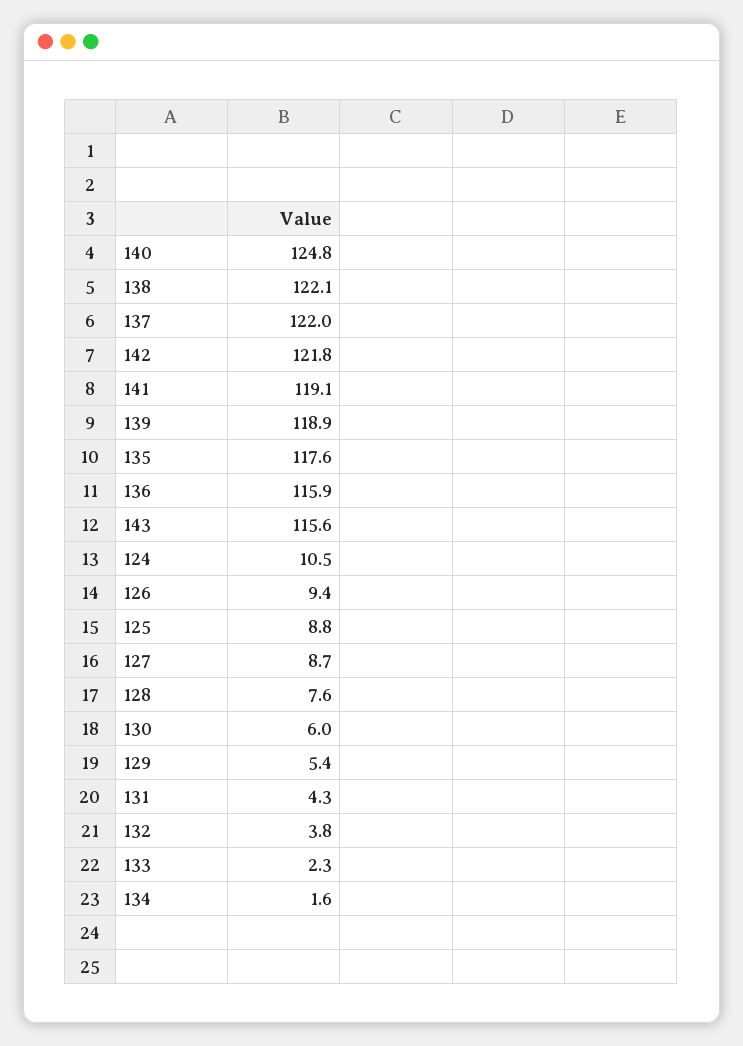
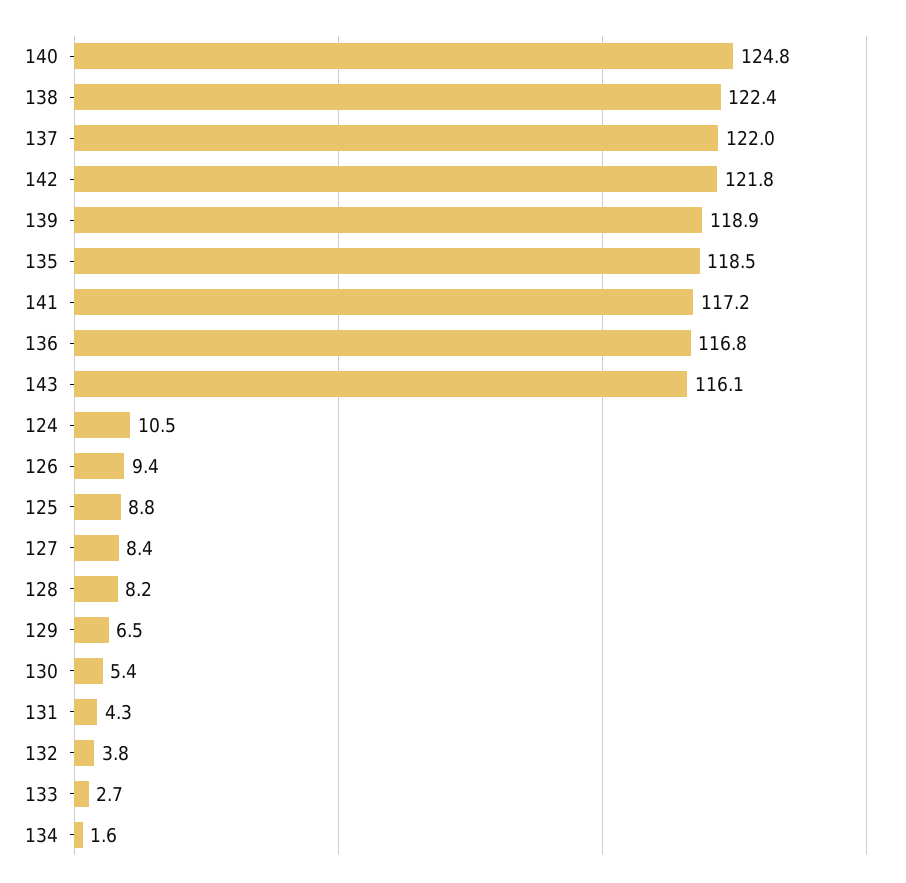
  {
    "140": 124.8,
-   "138": 122.1,
+   "138": 122.4,
    "137": 122,
    "142": 121.8,
-   "141": 119.1,
+   "141": 117.2,
    "139": 118.9,
-   "135": 117.6,
+   "135": 118.5,
-   "136": 115.9,
+   "136": 116.8,
-   "143": 115.6,
+   "143": 116.1,
    "124": 10.5,
    "126": 9.4,
    "125": 8.8,
-   "127": 8.7,
+   "127": 8.4,
-   "128": 7.6,
+   "128": 8.2,
-   "130": 6,
+   "130": 5.4,
-   "129": 5.4,
+   "129": 6.5,
    "131": 4.3,
    "132": 3.8,
-   "133": 2.3,
+   "133": 2.7,
    "134": 1.6
  }

